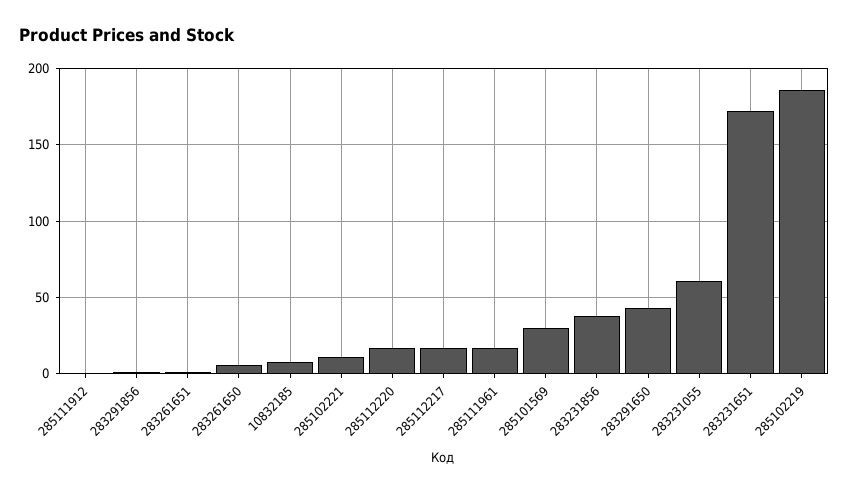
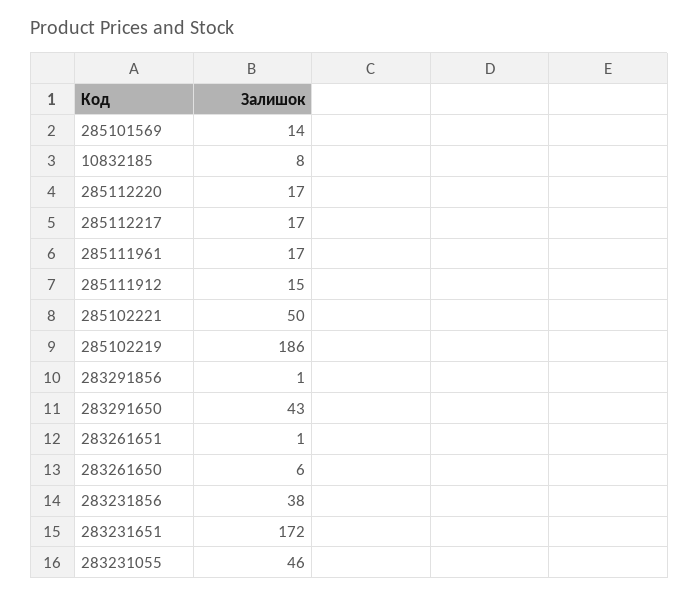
  {
-   "285111912": 0,
+   "285111912": 15,
    "283291856": 1,
    "283261651": 1,
    "283261650": 6,
    "10832185": 8,
-   "285102221": 10,
+   "285102221": 50,
    "285112220": 17,
    "285112217": 17,
    "285111961": 17,
-   "285101569": 30,
+   "285101569": 14,
    "283231856": 38,
    "283291650": 43,
-   "283231055": 60,
+   "283231055": 46,
    "283231651": 172,
    "285102219": 186
  }

